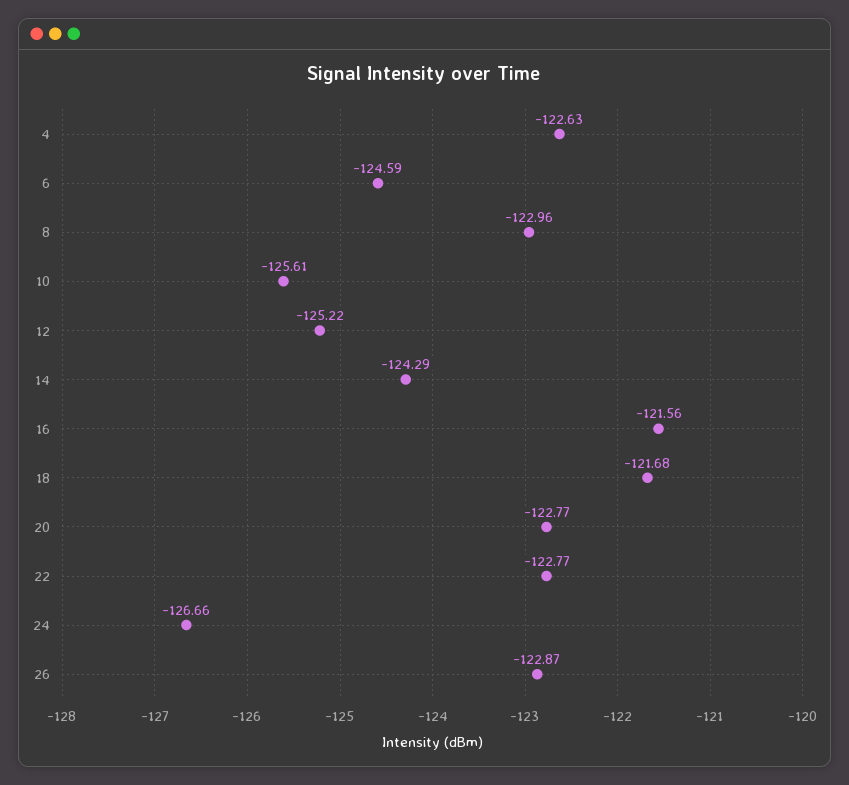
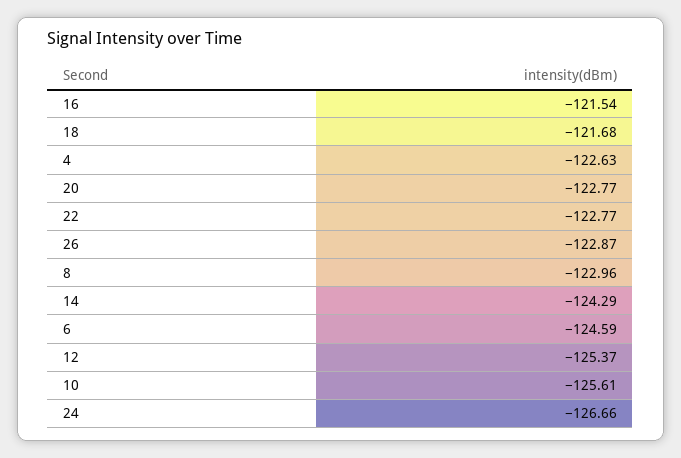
  {
    "4": -122.63,
    "6": -124.59,
    "8": -122.96,
    "10": -125.61,
-   "12": -125.22,
+   "12": -125.37,
    "14": -124.29,
-   "16": -121.56,
+   "16": -121.54,
    "18": -121.68,
    "20": -122.77,
    "22": -122.77,
    "24": -126.66,
    "26": -122.87
  }

